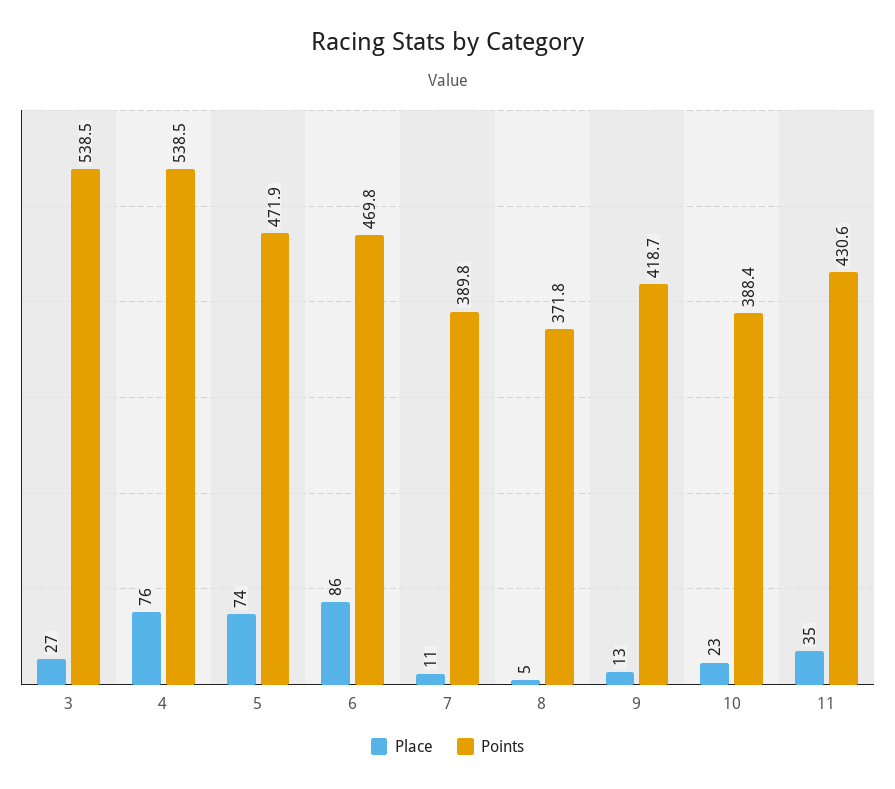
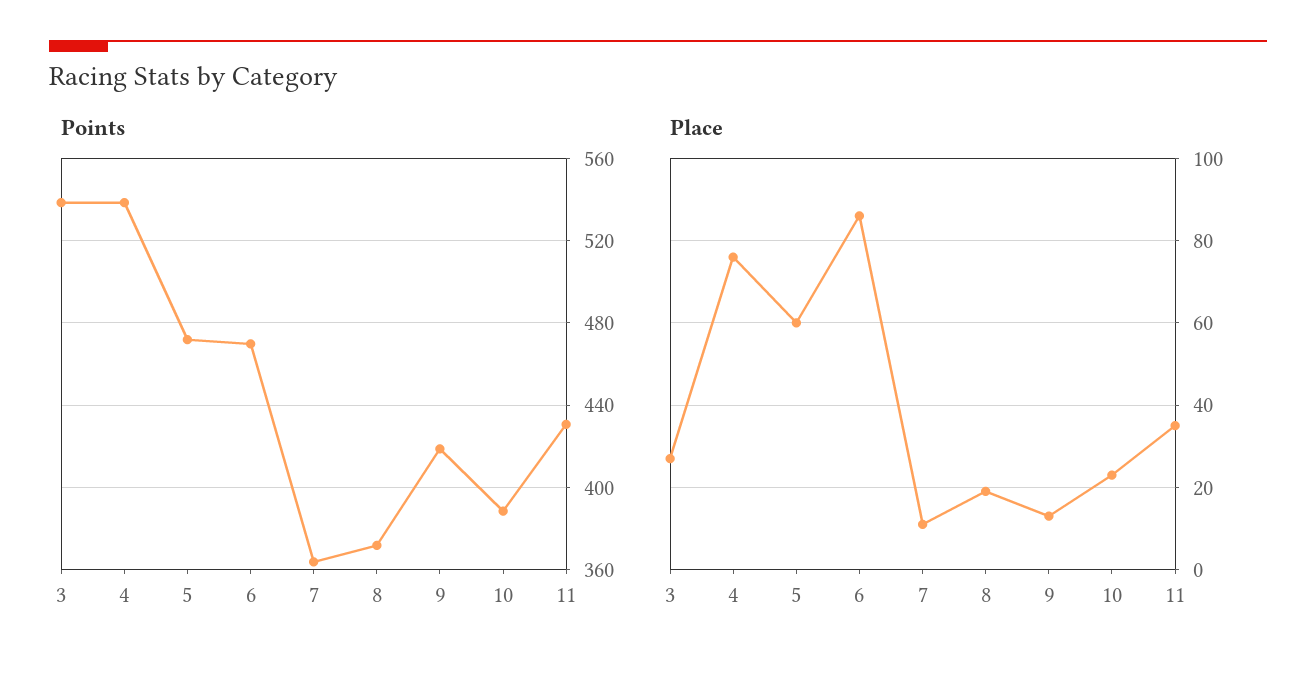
  {
    "Place": {
      "3": 27,
      "4": 76,
-     "5": 74,
+     "5": 60,
      "6": 86,
      "7": 11,
-     "8": 5,
+     "8": 20,
      "9": 13,
      "10": 23,
      "11": 35
    },
    "Points": {
      "3": 538.5,
      "4": 538.5,
      "5": 471.9,
      "6": 469.8,
-     "7": 389.8,
+     "7": 365,
      "8": 371.8,
      "9": 418.7,
      "10": 388.4,
      "11": 430.6
    }
  }

